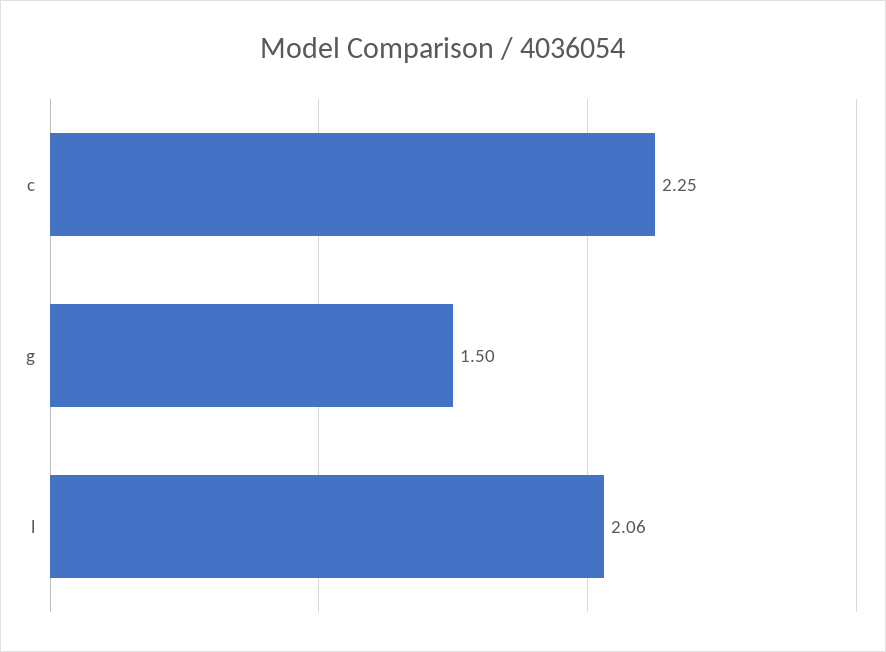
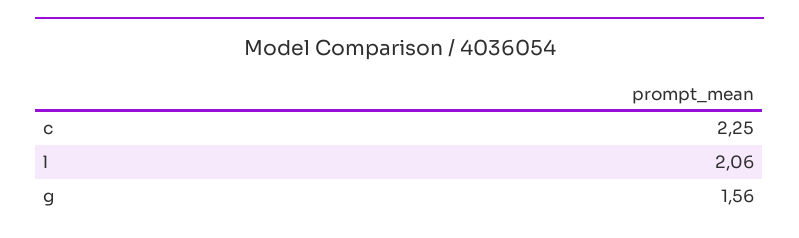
  {
    "c": 2.25,
-   "g": 1.5,
+   "g": 1.56,
    "l": 2.06
  }

